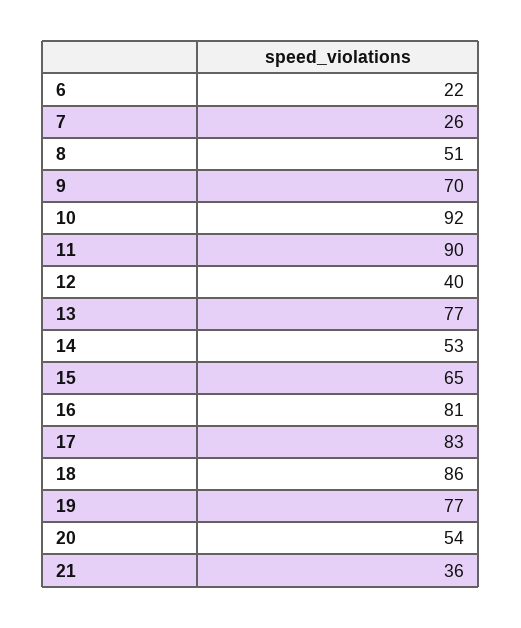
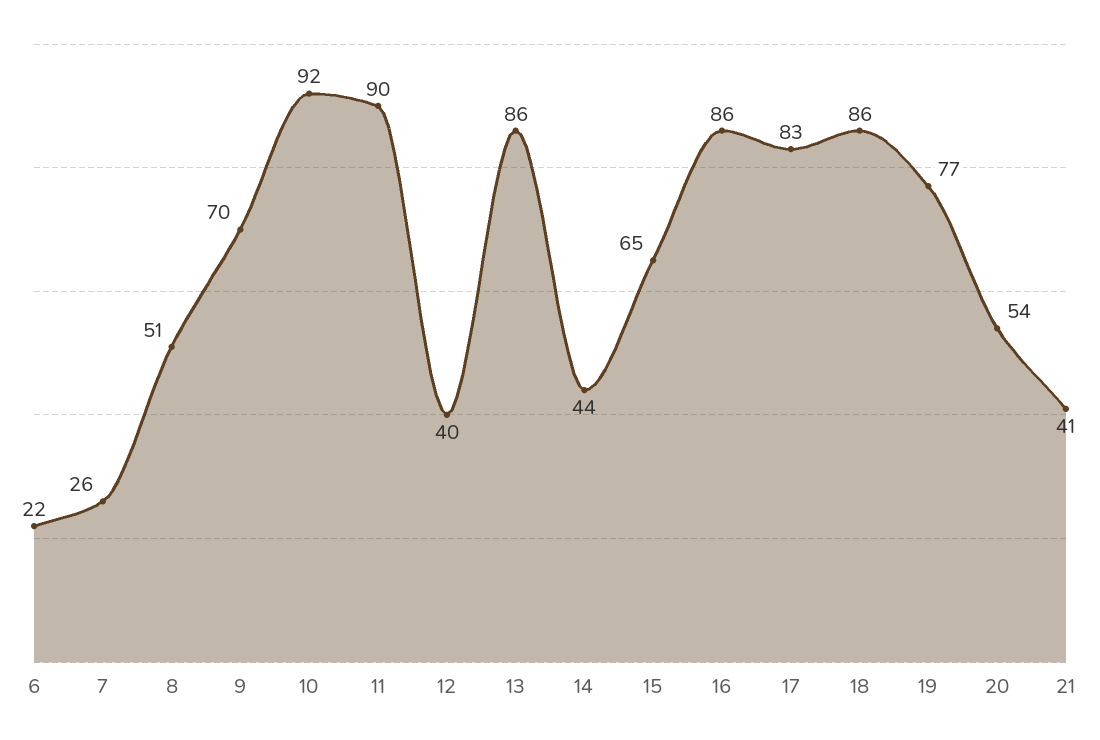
  {
    "6": 22,
    "7": 26,
    "8": 51,
    "9": 70,
    "10": 92,
    "11": 90,
    "12": 40,
-   "13": 77,
+   "13": 86,
-   "14": 53,
+   "14": 44,
    "15": 65,
-   "16": 81,
+   "16": 86,
    "17": 83,
    "18": 86,
    "19": 77,
    "20": 54,
-   "21": 36
+   "21": 41
  }

